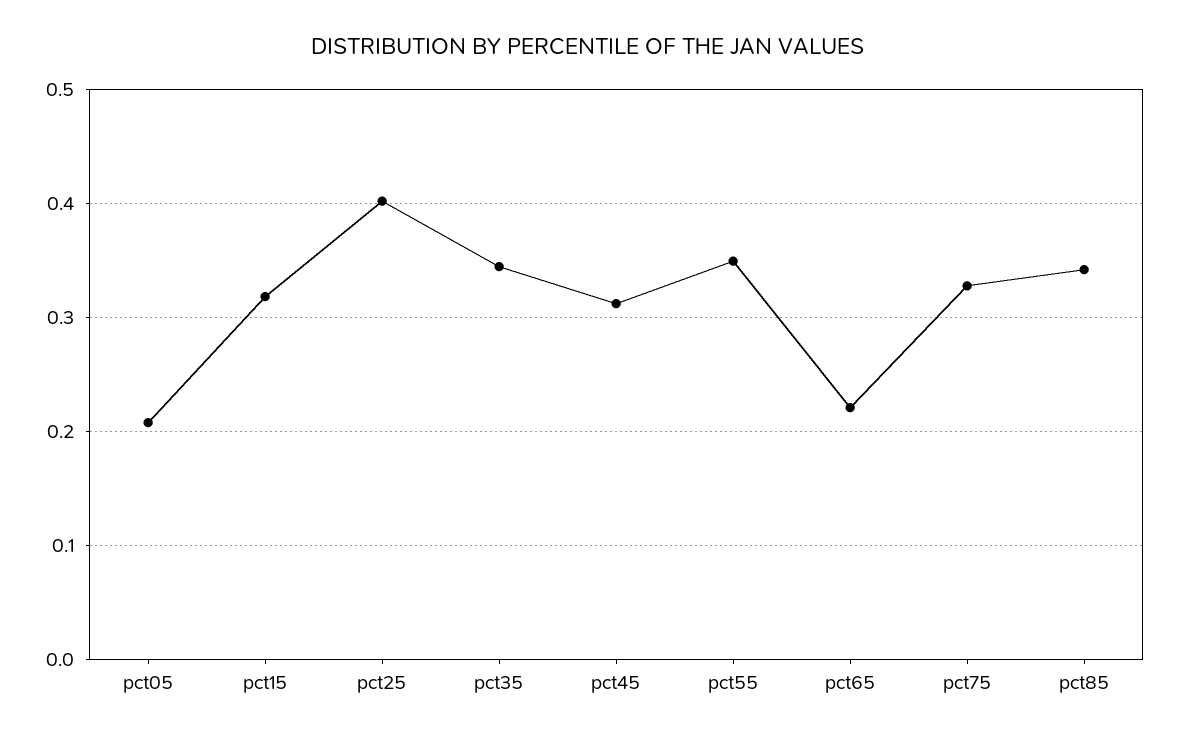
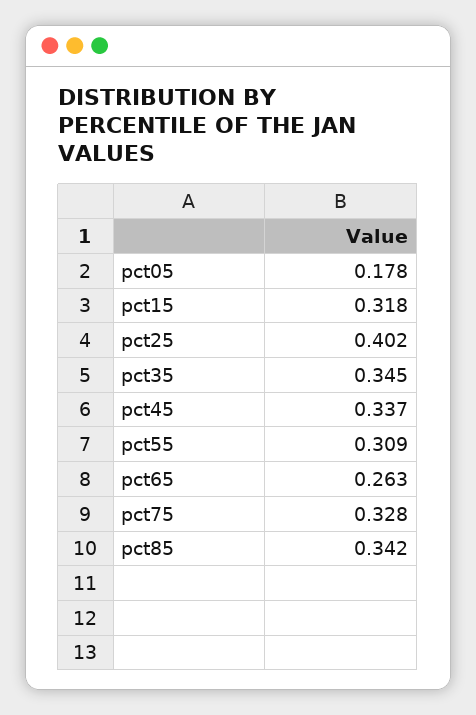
  {
-   "pct05": 0.21,
+   "pct05": 0.178,
    "pct15": 0.318,
    "pct25": 0.402,
    "pct35": 0.345,
-   "pct45": 0.31,
+   "pct45": 0.337,
-   "pct55": 0.35,
+   "pct55": 0.309,
-   "pct65": 0.22,
+   "pct65": 0.263,
    "pct75": 0.328,
    "pct85": 0.342
  }

